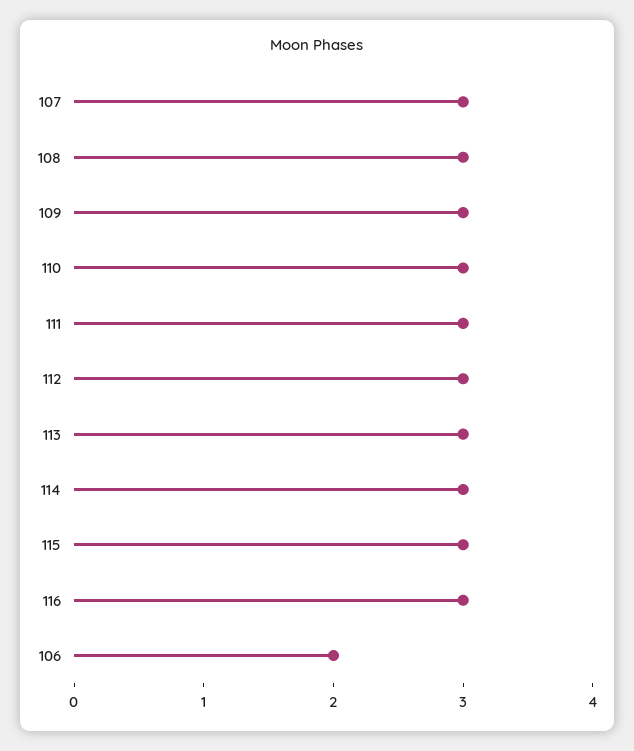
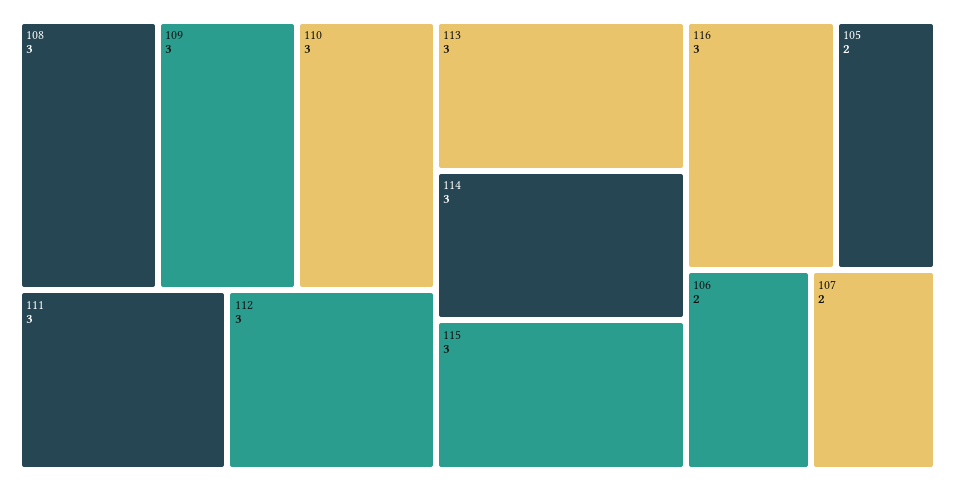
  {
-   "107": 3,
+   "107": 2,
    "108": 3,
    "109": 3,
    "110": 3,
    "111": 3,
    "112": 3,
    "113": 3,
    "114": 3,
    "115": 3,
    "116": 3,
-   "106": 2
+   "106": 2,
+   "105": 2
  }

